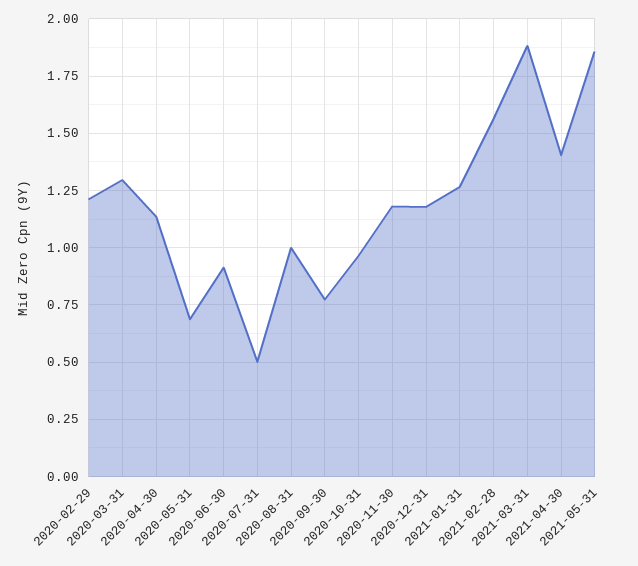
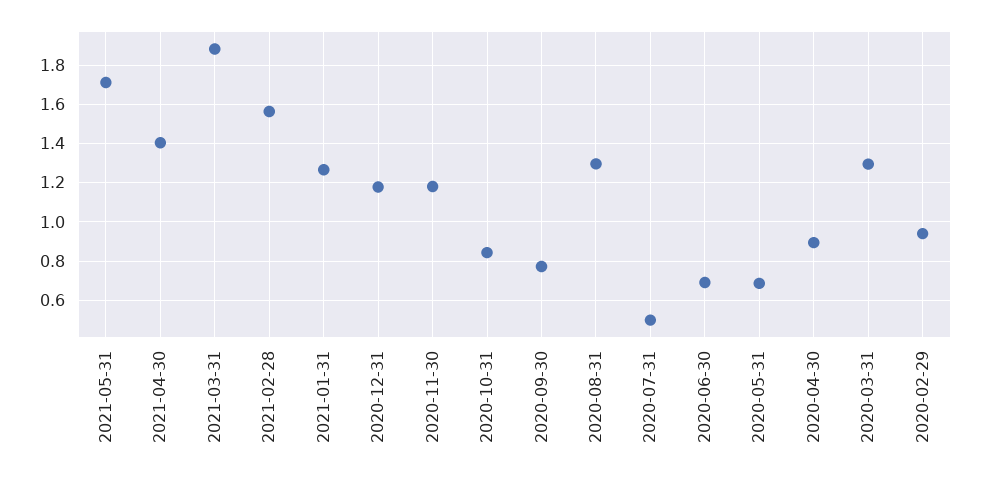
  {
-   "2020-02-29": 1.2,
+   "2020-02-29": 0.95,
    "2020-03-31": 1.3,
-   "2020-04-30": 1.15,
+   "2020-04-30": 0.9,
    "2020-05-31": 0.7,
-   "2020-06-30": 0.9,
+   "2020-06-30": 0.7,
    "2020-07-31": 0.5,
-   "2020-08-31": 1,
+   "2020-08-31": 1.3,
    "2020-09-30": 0.75,
-   "2020-10-31": 0.95,
+   "2020-10-31": 0.85,
    "2020-11-30": 1.2,
    "2020-12-31": 1.2,
    "2021-01-31": 1.25,
    "2021-02-28": 1.55,
    "2021-03-31": 1.9,
    "2021-04-30": 1.4,
-   "2021-05-31": 1.85
+   "2021-05-31": 1.7
  }

